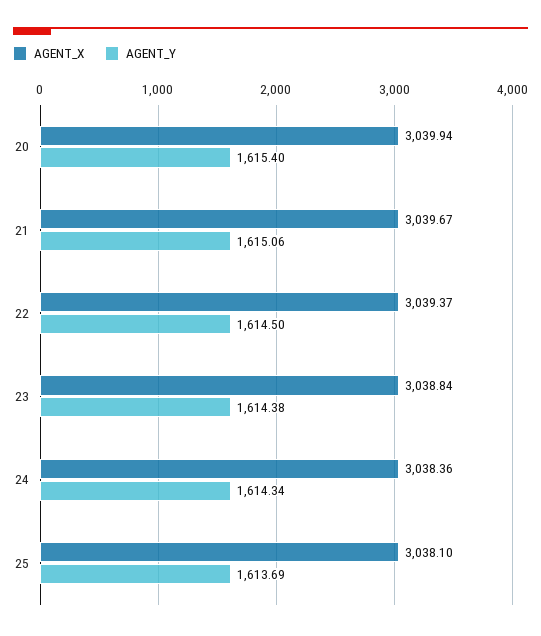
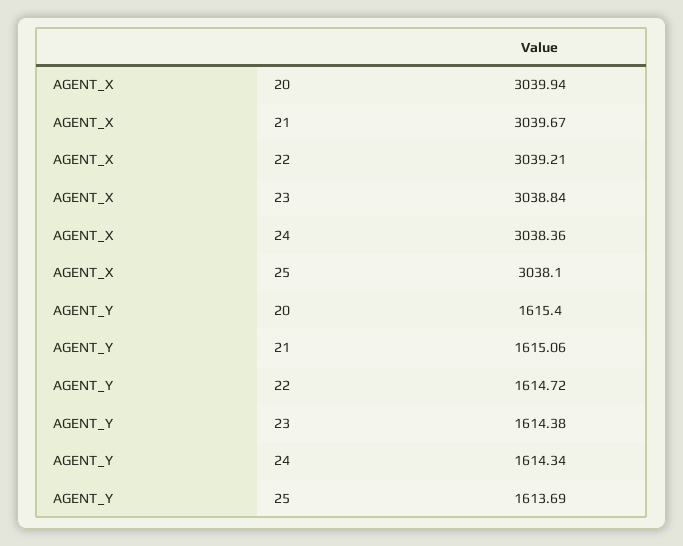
  {
    "AGENT_X": {
      "20": 3039.94,
      "21": 3039.67,
-     "22": 3039.37,
+     "22": 3039.21,
      "23": 3038.84,
      "24": 3038.36,
      "25": 3038.1
    },
    "AGENT_Y": {
      "20": 1615.4,
      "21": 1615.06,
-     "22": 1614.5,
+     "22": 1614.72,
      "23": 1614.38,
      "24": 1614.34,
      "25": 1613.69
    }
  }

